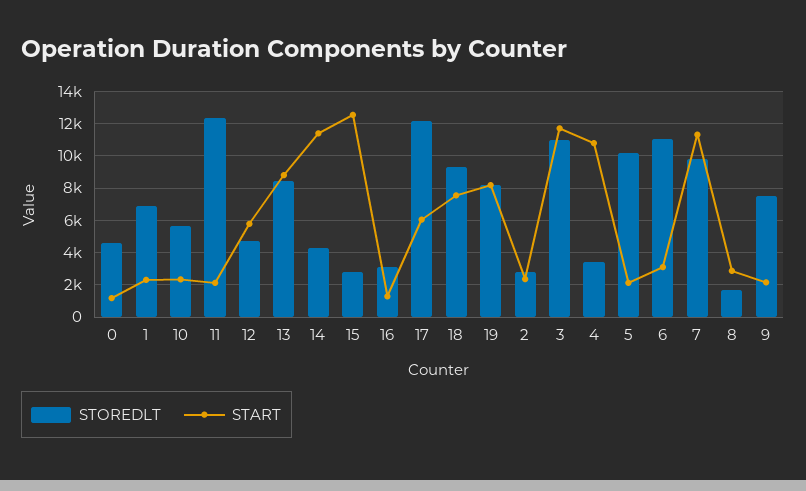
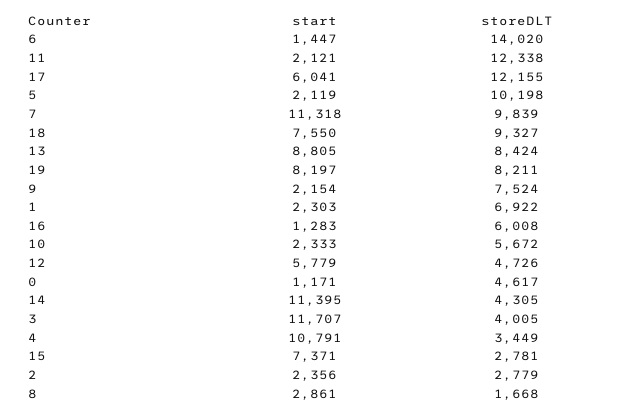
  {
    "STOREDLT": {
      "0": 4617,
      "1": 6922,
      "10": 5672,
      "11": 12338,
      "12": 4726,
      "13": 8424,
      "14": 4305,
      "15": 2781,
-     "16": 3000,
+     "16": 6008,
      "17": 12155,
      "18": 9327,
      "19": 8211,
      "2": 2779,
-     "3": 11000,
+     "3": 4005,
      "4": 3449,
      "5": 10198,
-     "6": 11000,
+     "6": 14020,
      "7": 9839,
      "8": 1668,
      "9": 7524
    },
    "START": {
      "0": 1171,
      "1": 2303,
      "10": 2333,
      "11": 2121,
      "12": 5779,
      "13": 8805,
      "14": 11395,
-     "15": 12500,
+     "15": 7371,
      "16": 1283,
      "17": 6041,
      "18": 7550,
      "19": 8197,
      "2": 2356,
      "3": 11707,
      "4": 10791,
      "5": 2119,
-     "6": 3000,
+     "6": 1447,
      "7": 11318,
      "8": 2861,
      "9": 2154
    }
  }

